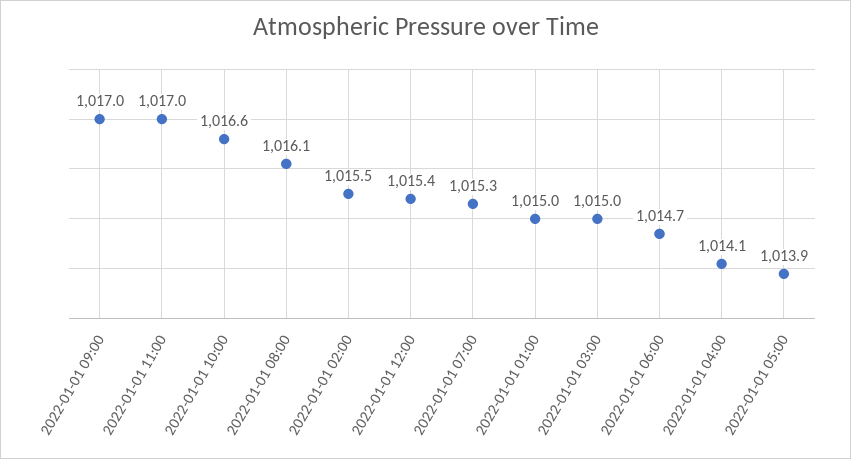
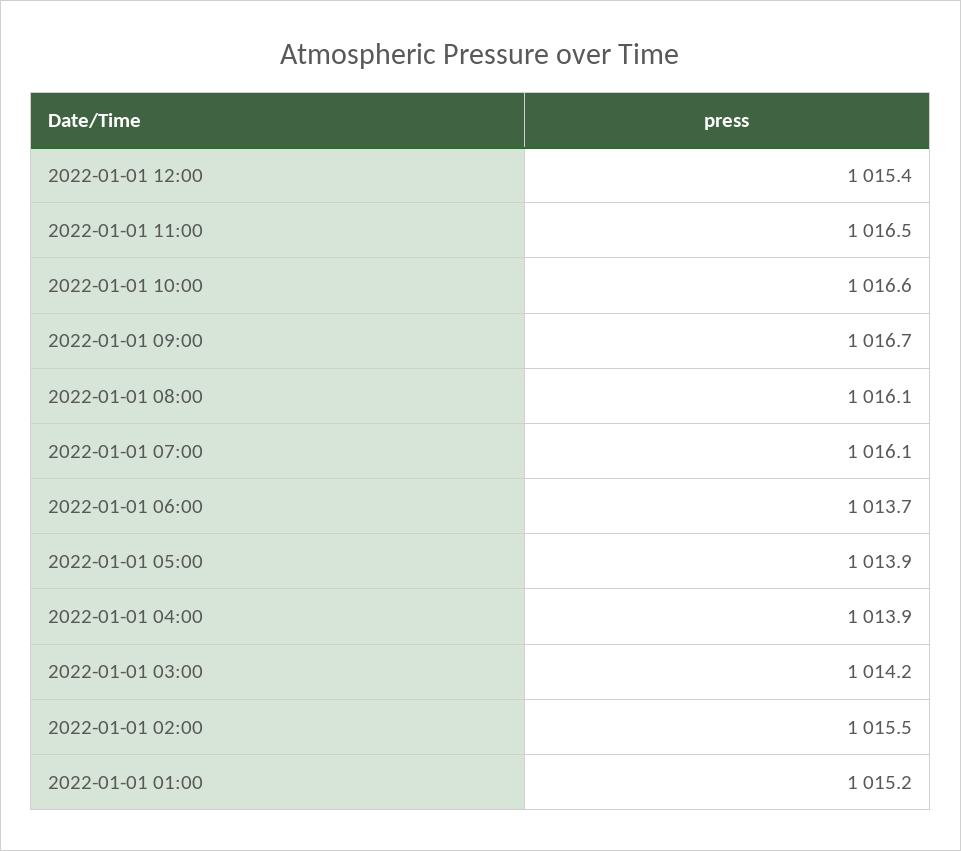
  {
-   "2022-01-01 09:00": 1017,
+   "2022-01-01 09:00": 1016.7,
-   "2022-01-01 11:00": 1017,
+   "2022-01-01 11:00": 1016.5,
    "2022-01-01 10:00": 1016.6,
    "2022-01-01 08:00": 1016.1,
    "2022-01-01 02:00": 1015.5,
    "2022-01-01 12:00": 1015.4,
-   "2022-01-01 07:00": 1015.3,
+   "2022-01-01 07:00": 1016.1,
-   "2022-01-01 01:00": 1015,
+   "2022-01-01 01:00": 1015.2,
-   "2022-01-01 03:00": 1015,
+   "2022-01-01 03:00": 1014.2,
-   "2022-01-01 06:00": 1014.7,
+   "2022-01-01 06:00": 1013.7,
-   "2022-01-01 04:00": 1014.1,
+   "2022-01-01 04:00": 1013.9,
    "2022-01-01 05:00": 1013.9
  }

